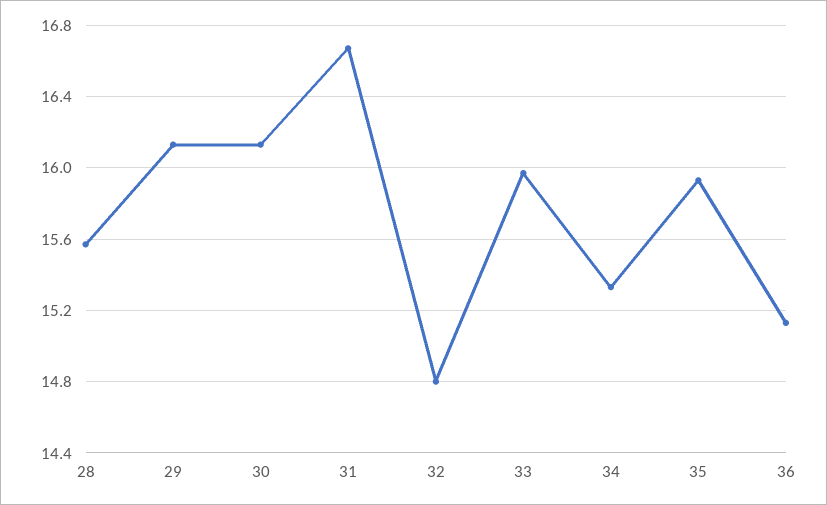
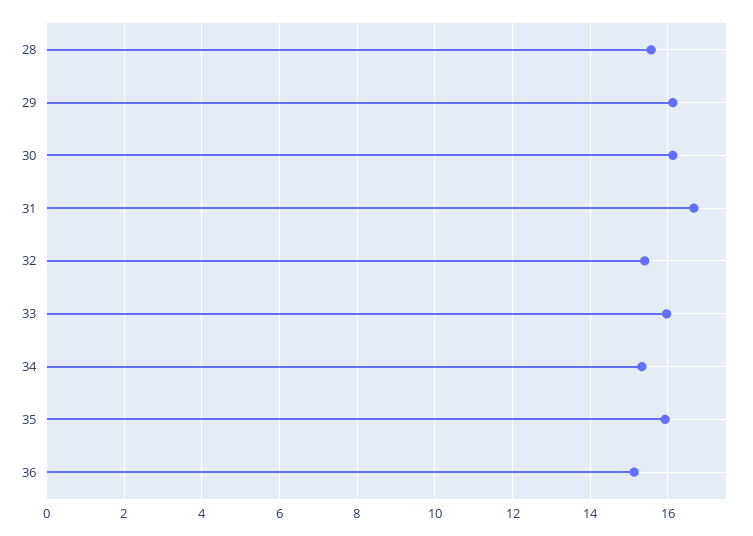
  {
    "28": 15.55,
    "29": 16.15,
    "30": 16.15,
    "31": 16.65,
-   "32": 14.8,
+   "32": 15.4,
    "33": 15.95,
    "34": 15.35,
    "35": 15.95,
    "36": 15.15
  }

